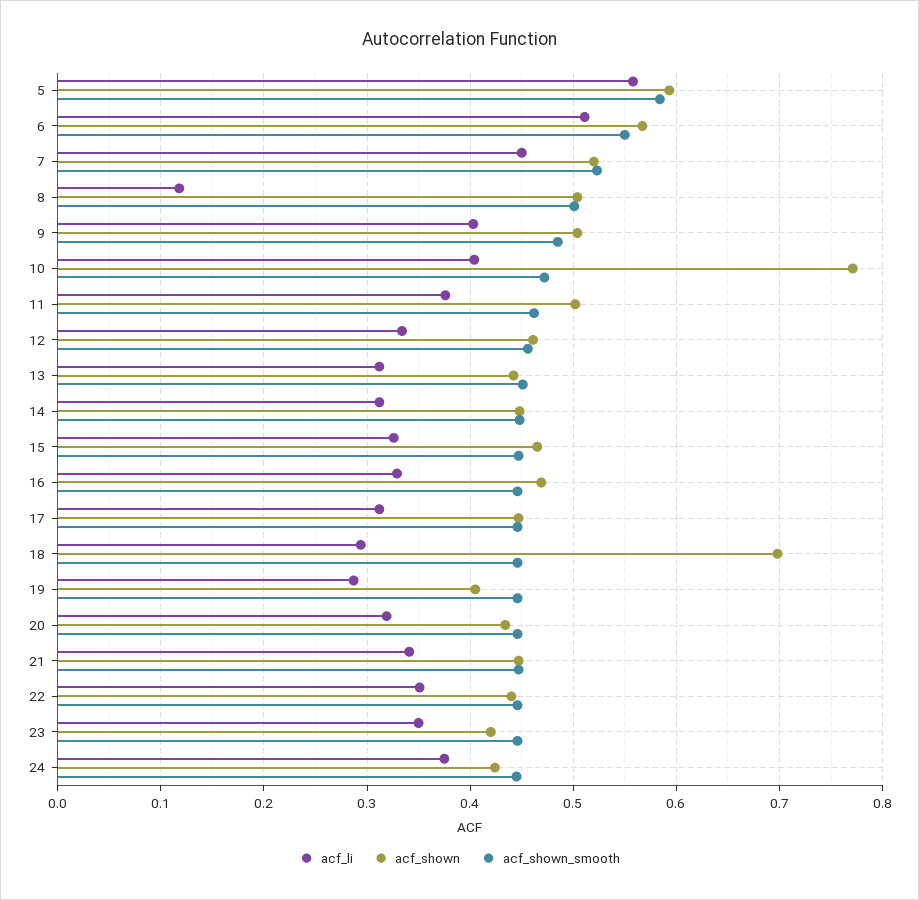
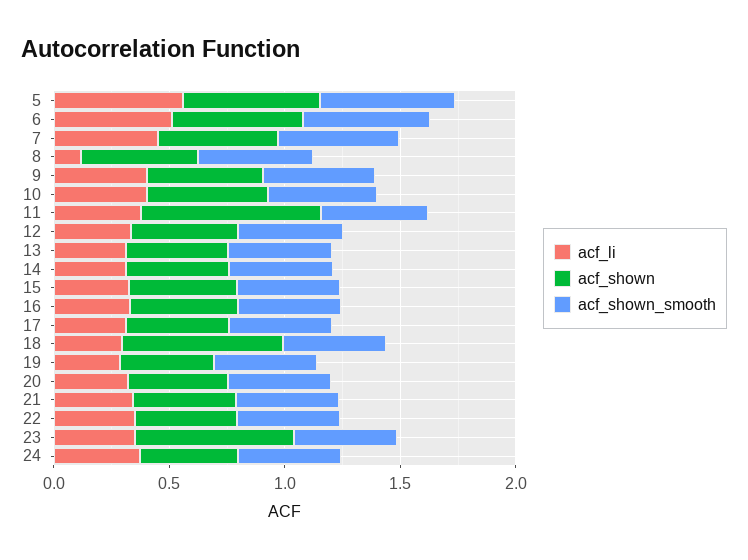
  {
    "acf_li": {
      "5": 0.56,
      "6": 0.51,
      "7": 0.45,
      "8": 0.12,
      "9": 0.4,
      "10": 0.4,
      "11": 0.38,
      "12": 0.33,
      "13": 0.31,
      "14": 0.31,
      "15": 0.33,
      "16": 0.33,
      "17": 0.31,
      "18": 0.29,
      "19": 0.29,
      "20": 0.32,
      "21": 0.34,
      "22": 0.35,
      "23": 0.35,
      "24": 0.38
    },
    "acf_shown": {
      "5": 0.59,
      "6": 0.57,
      "7": 0.52,
      "8": 0.5,
      "9": 0.5,
-     "10": 0.77,
+     "10": 0.5,
-     "11": 0.5,
+     "11": 0.8,
      "12": 0.46,
      "13": 0.44,
      "14": 0.45,
      "15": 0.47,
      "16": 0.47,
      "17": 0.45,
      "18": 0.7,
      "19": 0.41,
      "20": 0.43,
      "21": 0.45,
      "22": 0.44,
-     "23": 0.42,
+     "23": 0.7,
      "24": 0.42
    },
    "acf_shown_smooth": {
      "5": 0.58,
      "6": 0.55,
      "7": 0.52,
      "8": 0.5,
      "9": 0.49,
      "10": 0.47,
      "11": 0.46,
      "12": 0.46,
      "13": 0.45,
      "14": 0.45,
      "15": 0.45,
      "16": 0.45,
      "17": 0.45,
      "18": 0.45,
      "19": 0.45,
      "20": 0.45,
      "21": 0.45,
      "22": 0.45,
      "23": 0.45,
      "24": 0.45
    }
  }

